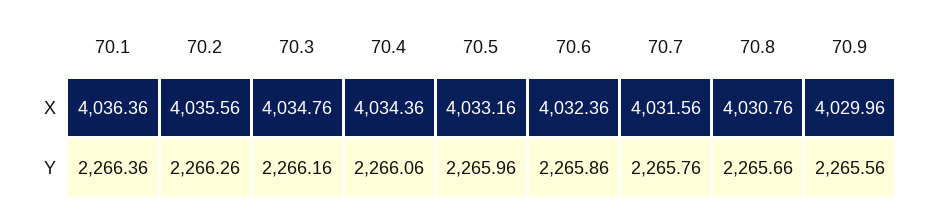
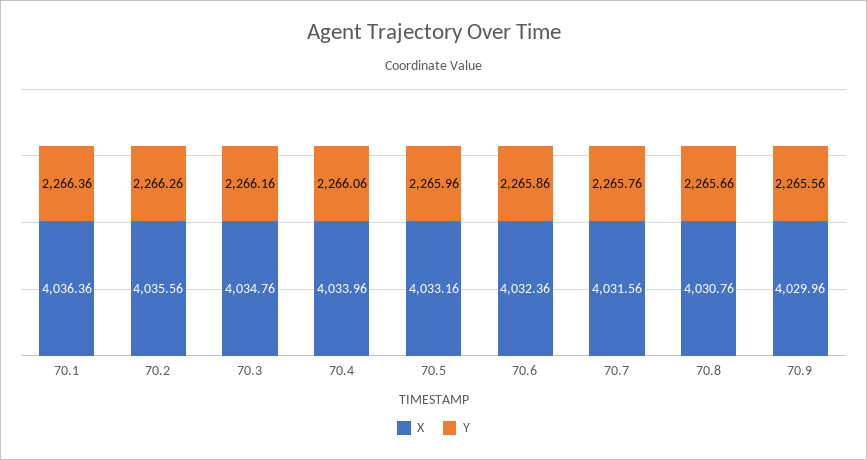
  {
    "X": {
      "70.1": 4036.36,
      "70.2": 4035.56,
      "70.3": 4034.76,
-     "70.4": 4034.36,
+     "70.4": 4033.96,
      "70.5": 4033.16,
      "70.6": 4032.36,
      "70.7": 4031.56,
      "70.8": 4030.76,
      "70.9": 4029.96
    },
    "Y": {
      "70.1": 2266.36,
      "70.2": 2266.26,
      "70.3": 2266.16,
      "70.4": 2266.06,
      "70.5": 2265.96,
      "70.6": 2265.86,
      "70.7": 2265.76,
      "70.8": 2265.66,
      "70.9": 2265.56
    }
  }

